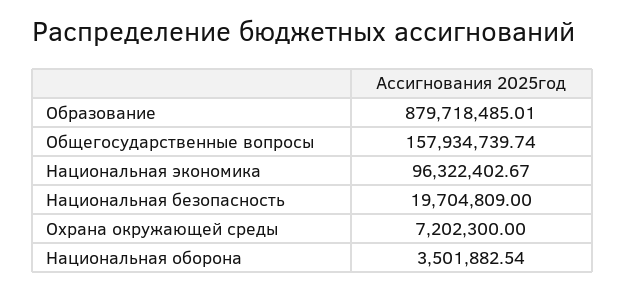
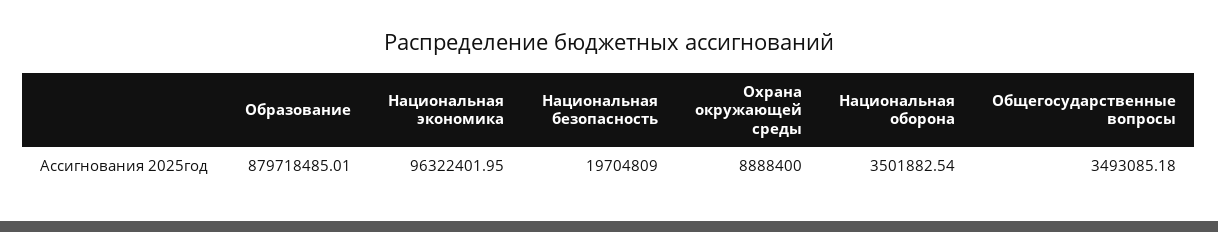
  {
    "Образование": 879718485.01,
-   "Общегосударственные вопросы": 157934739.74,
+   "Общегосударственные вопросы": 3493085.18,
-   "Национальная экономика": 96322402.67,
+   "Национальная экономика": 96322401.95,
    "Национальная безопасность": 19704809,
-   "Охрана окружающей среды": 7202300,
+   "Охрана окружающей среды": 8888400,
    "Национальная оборона": 3501882.54
  }

